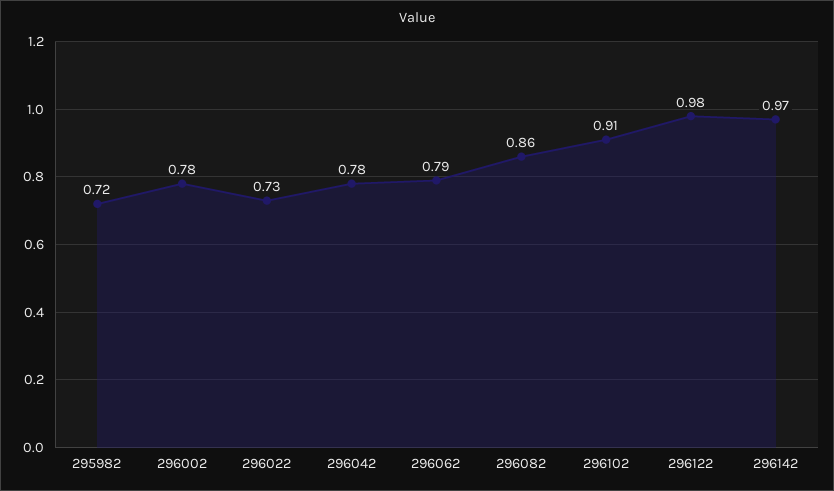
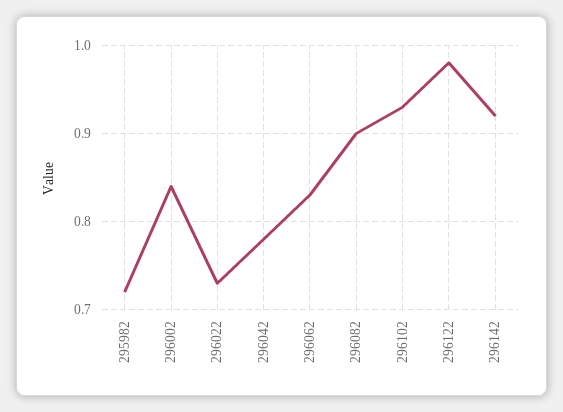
  {
    "295982": 0.72,
-   "296002": 0.78,
+   "296002": 0.84,
    "296022": 0.73,
    "296042": 0.78,
-   "296062": 0.79,
+   "296062": 0.83,
-   "296082": 0.86,
+   "296082": 0.9,
-   "296102": 0.91,
+   "296102": 0.93,
    "296122": 0.98,
-   "296142": 0.97
+   "296142": 0.92
  }

